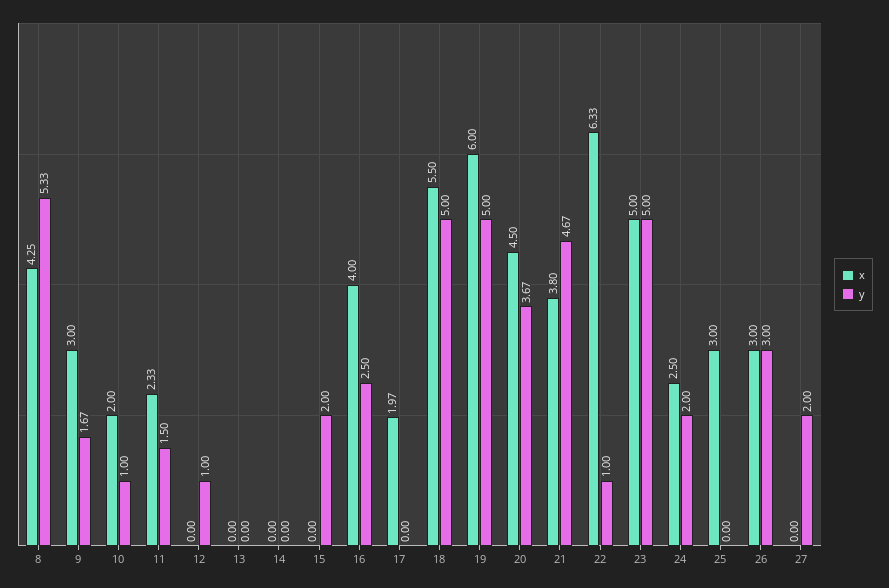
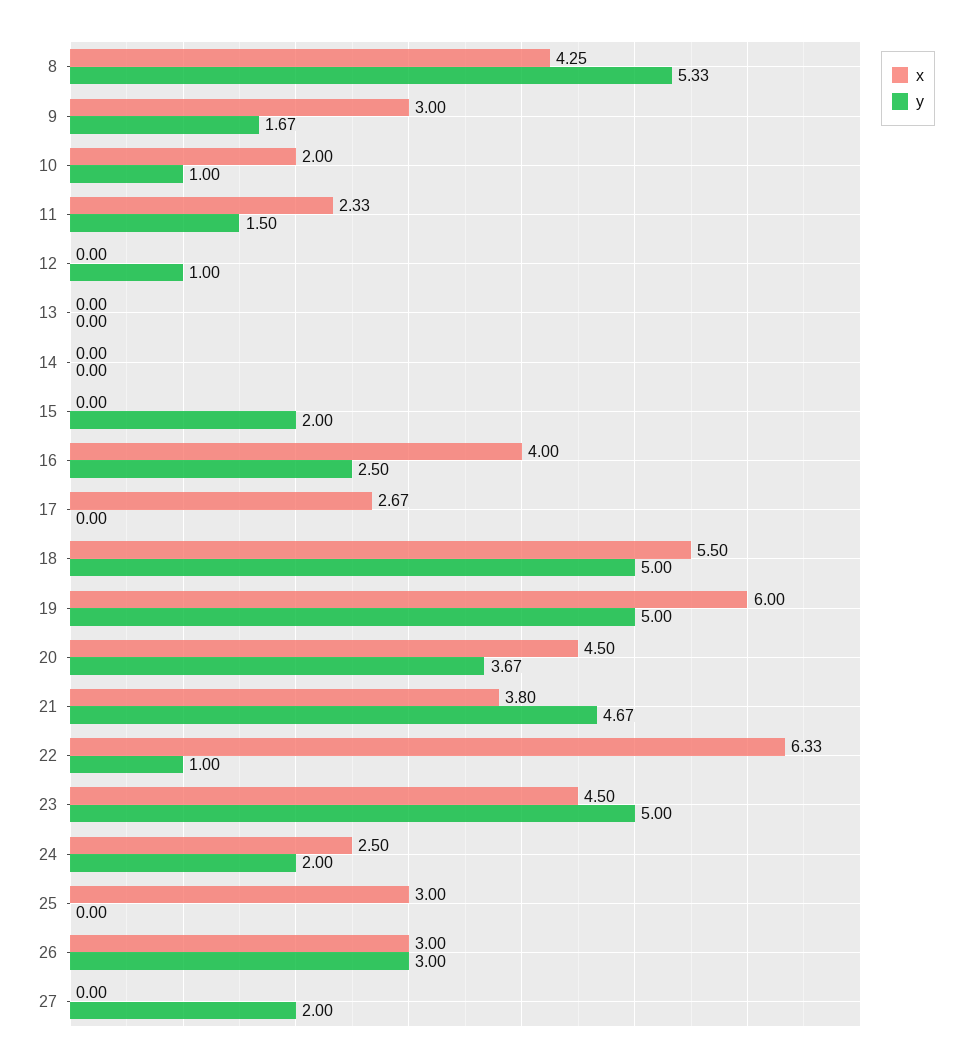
  {
    "x": {
      "8": 4.25,
      "9": 3,
      "10": 2,
      "11": 2.33,
      "12": 0,
      "13": 0,
      "14": 0,
      "15": 0,
      "16": 4,
-     "17": 1.97,
+     "17": 2.67,
      "18": 5.5,
      "19": 6,
      "20": 4.5,
      "21": 3.8,
      "22": 6.33,
-     "23": 5,
+     "23": 4.5,
      "24": 2.5,
      "25": 3,
      "26": 3,
      "27": 0
    },
    "y": {
      "8": 5.33,
      "9": 1.67,
      "10": 1,
      "11": 1.5,
      "12": 1,
      "13": 0,
      "14": 0,
      "15": 2,
      "16": 2.5,
      "17": 0,
      "18": 5,
      "19": 5,
      "20": 3.67,
      "21": 4.67,
      "22": 1,
      "23": 5,
      "24": 2,
      "25": 0,
      "26": 3,
      "27": 2
    }
  }

